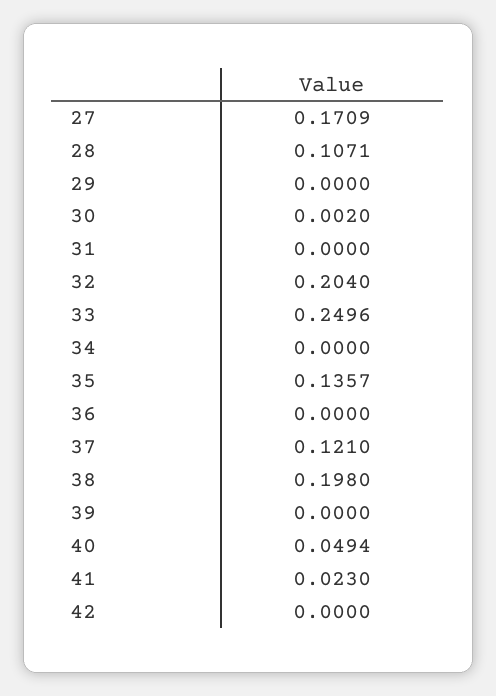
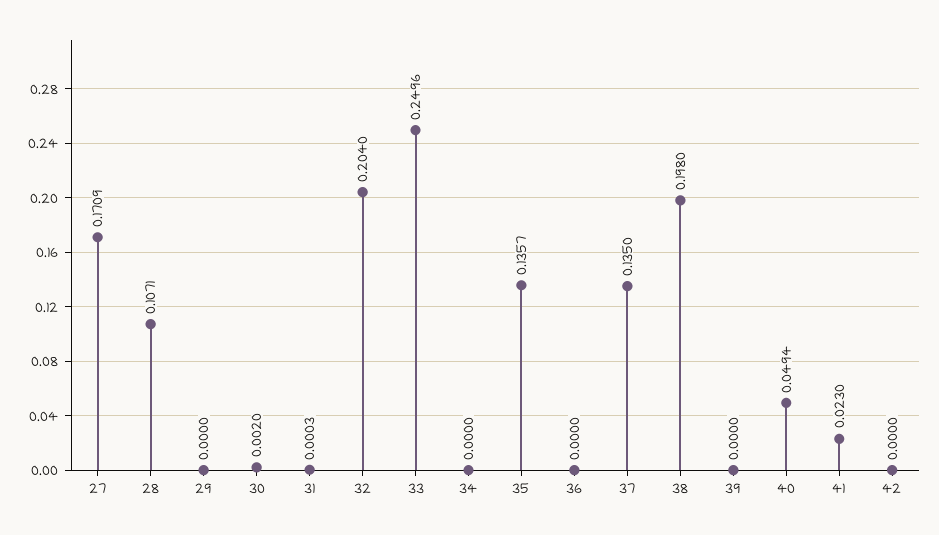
  {
    "27": 0.1709,
    "28": 0.1071,
    "29": 0,
    "30": 0.002,
-   "31": 0,
+   "31": 0.0003,
    "32": 0.204,
    "33": 0.2496,
    "34": 0,
    "35": 0.1357,
    "36": 0,
-   "37": 0.121,
+   "37": 0.135,
    "38": 0.198,
    "39": 0,
    "40": 0.0494,
    "41": 0.023,
    "42": 0
  }

